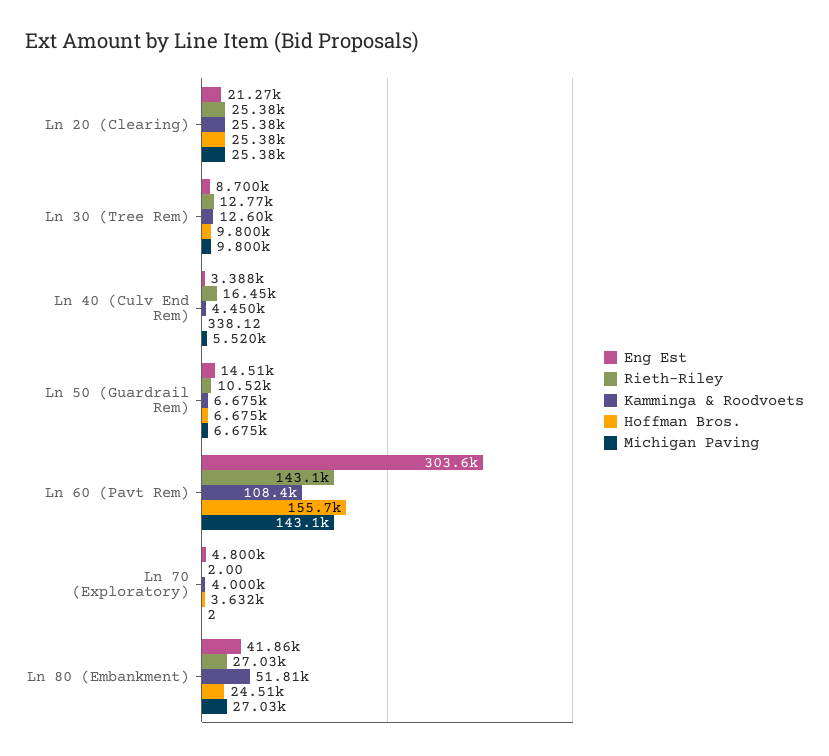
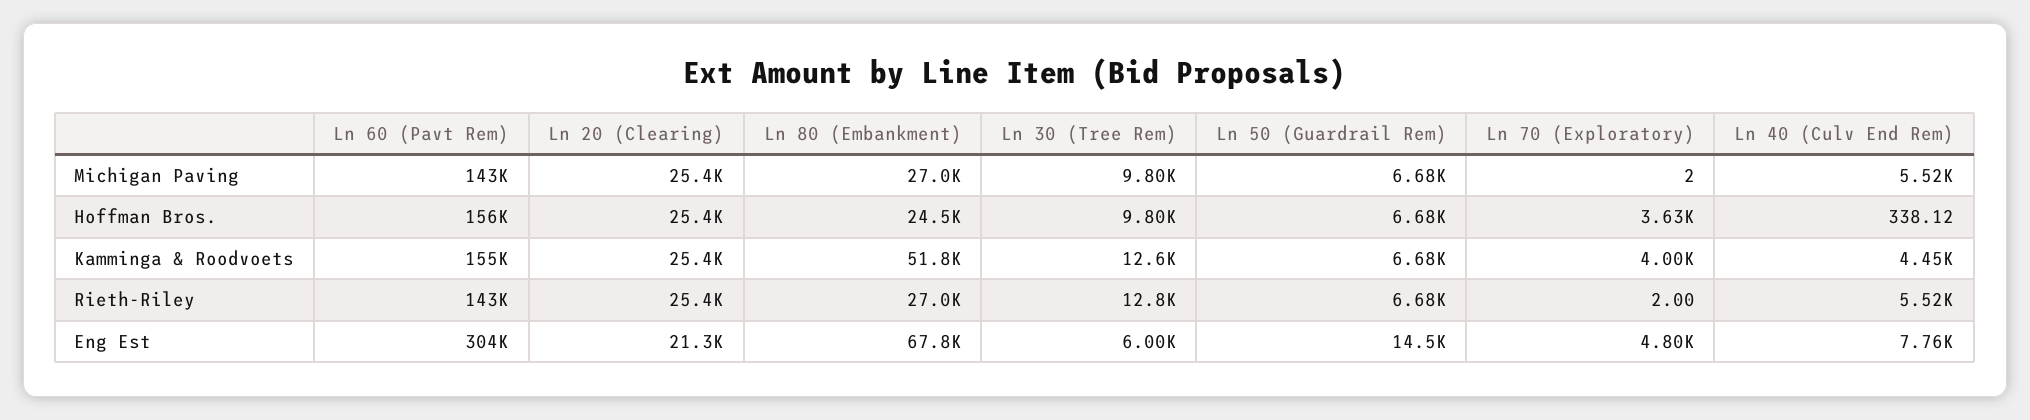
  {
    "Eng Est": {
      "Ln 20 (Clearing)": 21270,
-     "Ln 30 (Tree Rem)": 8700,
+     "Ln 30 (Tree Rem)": 6000,
-     "Ln 40 (Culv End Rem)": 3388,
+     "Ln 40 (Culv End Rem)": 7760,
      "Ln 50 (Guardrail Rem)": 14510,
      "Ln 60 (Pavt Rem)": 303600,
      "Ln 70 (Exploratory)": 4800,
-     "Ln 80 (Embankment)": 41860
+     "Ln 80 (Embankment)": 67800
    },
    "Rieth-Riley": {
      "Ln 20 (Clearing)": 25380,
      "Ln 30 (Tree Rem)": 12770,
-     "Ln 40 (Culv End Rem)": 16450,
+     "Ln 40 (Culv End Rem)": 5520,
-     "Ln 50 (Guardrail Rem)": 10520,
+     "Ln 50 (Guardrail Rem)": 6680,
      "Ln 60 (Pavt Rem)": 143100,
      "Ln 70 (Exploratory)": 2,
      "Ln 80 (Embankment)": 27030
    },
    "Kamminga & Roodvoets": {
      "Ln 20 (Clearing)": 25380,
      "Ln 30 (Tree Rem)": 12600,
      "Ln 40 (Culv End Rem)": 4450,
      "Ln 50 (Guardrail Rem)": 6675,
-     "Ln 60 (Pavt Rem)": 108400,
+     "Ln 60 (Pavt Rem)": 155000,
      "Ln 70 (Exploratory)": 4000,
      "Ln 80 (Embankment)": 51810
    },
    "Hoffman Bros.": {
      "Ln 20 (Clearing)": 25380,
      "Ln 30 (Tree Rem)": 9800,
      "Ln 40 (Culv End Rem)": 338.12,
      "Ln 50 (Guardrail Rem)": 6675,
      "Ln 60 (Pavt Rem)": 155700,
      "Ln 70 (Exploratory)": 3632,
      "Ln 80 (Embankment)": 24510
    },
    "Michigan Paving": {
      "Ln 20 (Clearing)": 25380,
      "Ln 30 (Tree Rem)": 9800,
      "Ln 40 (Culv End Rem)": 5520,
      "Ln 50 (Guardrail Rem)": 6675,
      "Ln 60 (Pavt Rem)": 143100,
      "Ln 70 (Exploratory)": 2,
      "Ln 80 (Embankment)": 27030
    }
  }

